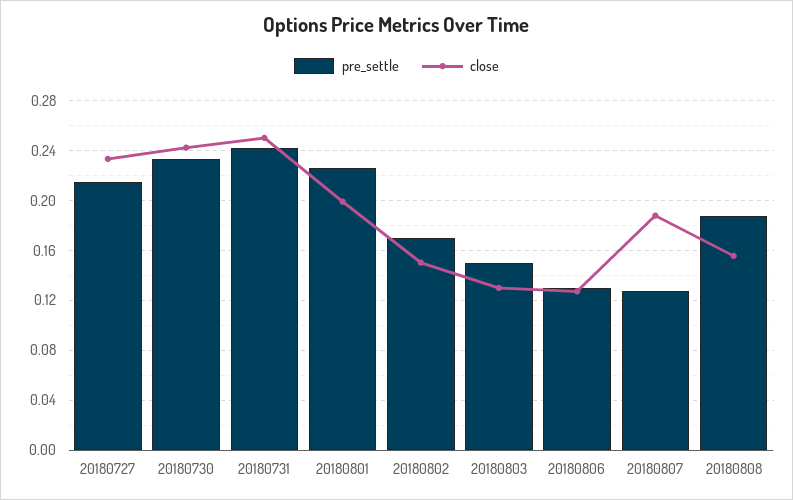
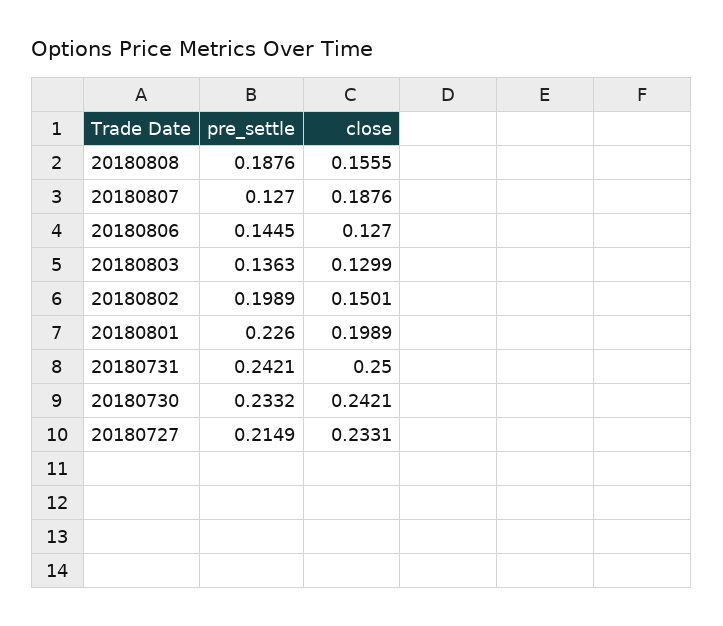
  {
    "pre_settle": {
      "20180727": 0.2149,
      "20180730": 0.2332,
      "20180731": 0.2421,
      "20180801": 0.226,
-     "20180802": 0.17,
+     "20180802": 0.1989,
-     "20180803": 0.15,
+     "20180803": 0.1363,
-     "20180806": 0.13,
+     "20180806": 0.1445,
      "20180807": 0.127,
      "20180808": 0.1876
    },
    "close": {
      "20180727": 0.2331,
      "20180730": 0.2421,
      "20180731": 0.25,
      "20180801": 0.1989,
      "20180802": 0.1501,
      "20180803": 0.1299,
      "20180806": 0.127,
      "20180807": 0.1876,
      "20180808": 0.1555
    }
  }

